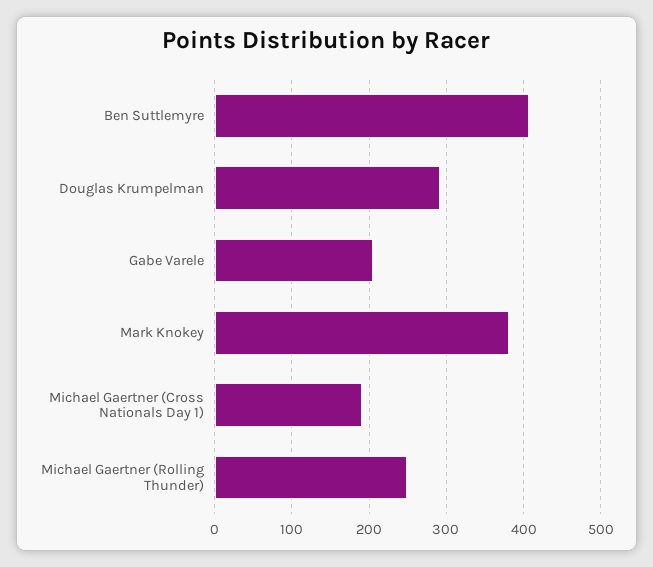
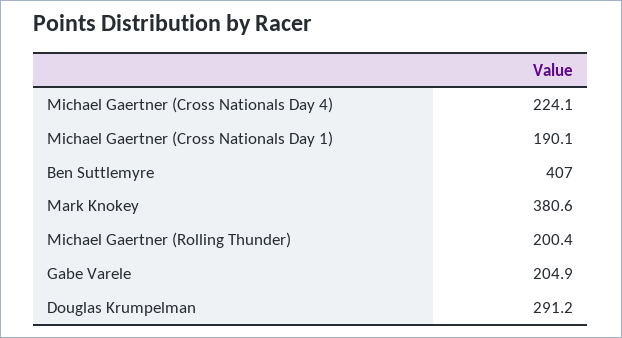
  {
    "Ben Suttlemyre": 407,
    "Douglas Krumpelman": 291.2,
    "Gabe Varele": 204.9,
    "Mark Knokey": 380.6,
    "Michael Gaertner (Cross Nationals Day 1)": 190.1,
-   "Michael Gaertner (Rolling Thunder)": 250
+   "Michael Gaertner (Rolling Thunder)": 200.4,
+   "Michael Gaertner (Cross Nationals Day 4)": 224.1
  }

